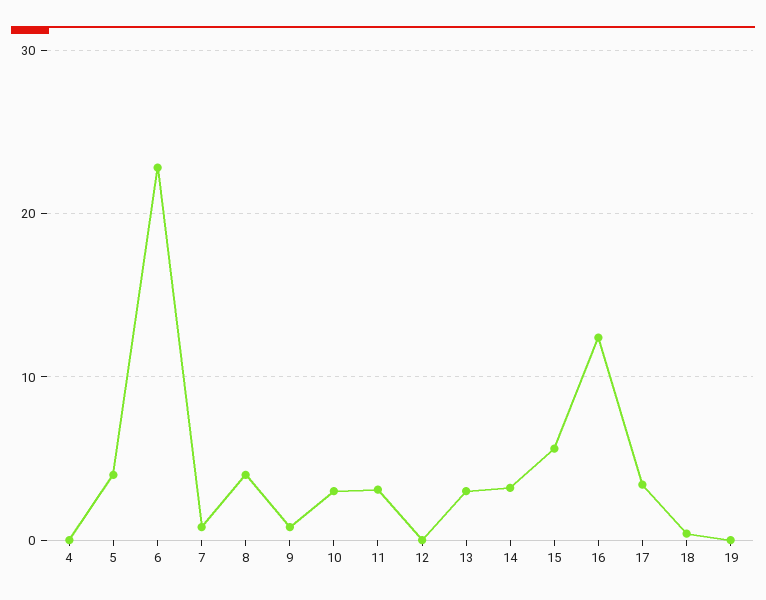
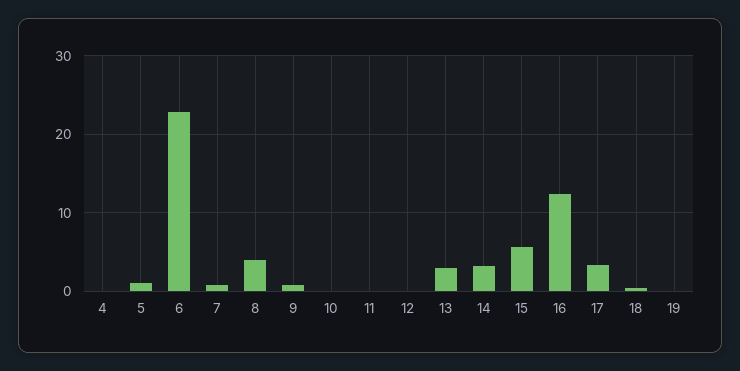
  {
    "4": 0,
-   "5": 4,
+   "5": 1,
    "6": 23,
    "7": 1,
    "8": 4,
    "9": 1,
-   "10": 3,
+   "10": 0,
-   "11": 3,
+   "11": 0,
    "12": 0,
    "13": 3,
    "14": 3,
    "15": 6,
    "16": 12,
    "17": 3,
    "18": 0,
    "19": 0
  }

